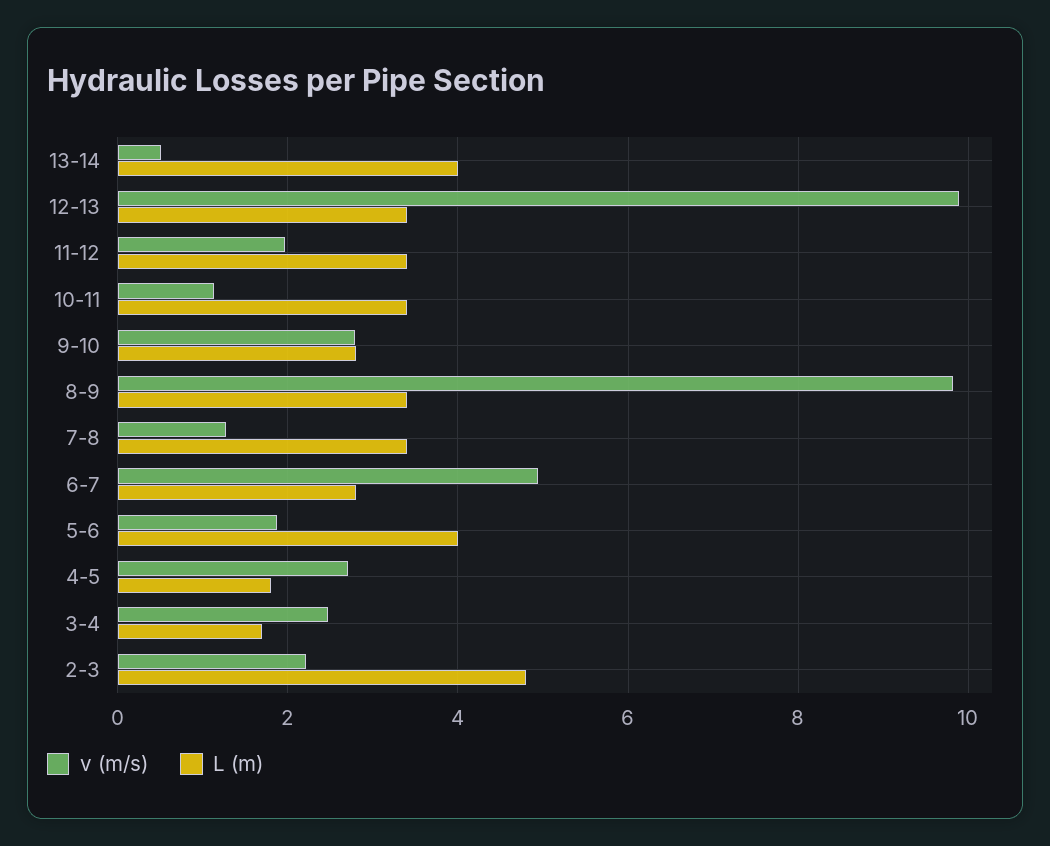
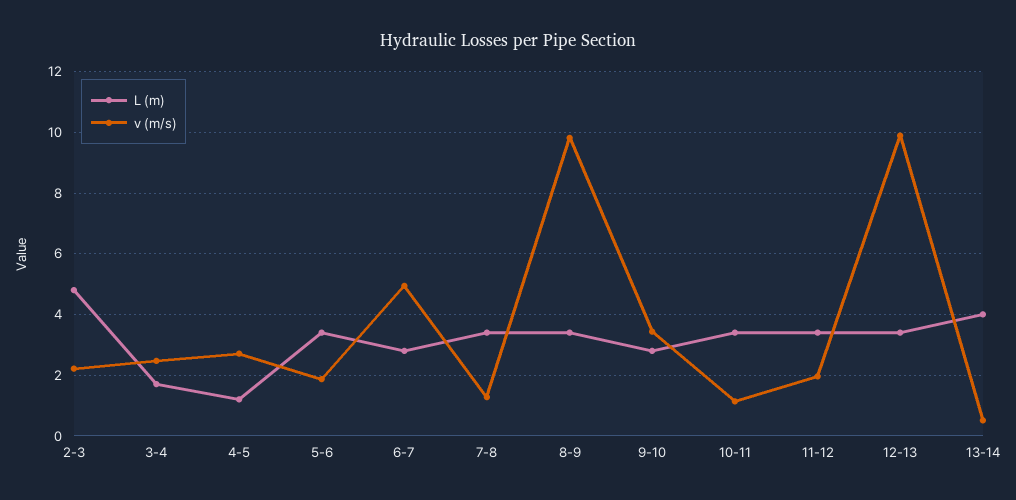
  {
    "v (m/s)": {
      "13-14": 0.6,
      "12-13": 9.8,
      "11-12": 2,
      "10-11": 1.2,
-     "9-10": 2.8,
+     "9-10": 3.4,
      "8-9": 9.8,
      "7-8": 1.2,
      "6-7": 5,
      "5-6": 1.8,
      "4-5": 2.8,
      "3-4": 2.4,
      "2-3": 2.2
    },
    "L (m)": {
      "13-14": 4,
      "12-13": 3.4,
      "11-12": 3.4,
      "10-11": 3.4,
      "9-10": 2.8,
      "8-9": 3.4,
      "7-8": 3.4,
      "6-7": 2.8,
-     "5-6": 4,
+     "5-6": 3.4,
-     "4-5": 1.8,
+     "4-5": 1.2,
      "3-4": 1.8,
      "2-3": 4.8
    }
  }

